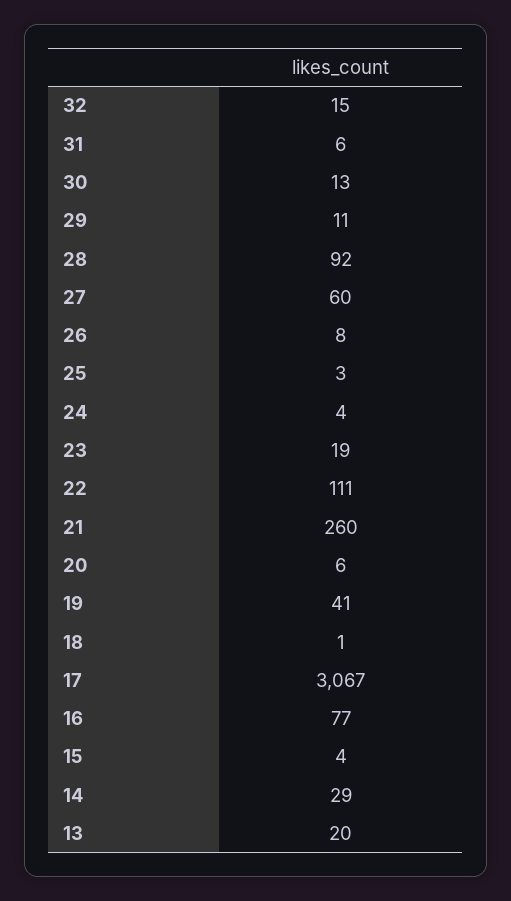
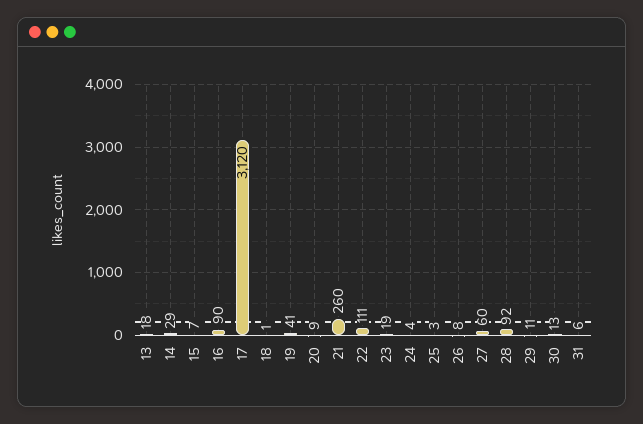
  {
-   "32": 15,
    "31": 6,
    "30": 13,
    "29": 11,
    "28": 92,
    "27": 60,
    "26": 8,
    "25": 3,
    "24": 4,
    "23": 19,
    "22": 111,
    "21": 260,
-   "20": 6,
+   "20": 9,
    "19": 41,
    "18": 1,
-   "17": 3067,
+   "17": 3120,
-   "16": 77,
+   "16": 90,
-   "15": 4,
+   "15": 7,
    "14": 29,
-   "13": 20
+   "13": 18
  }

